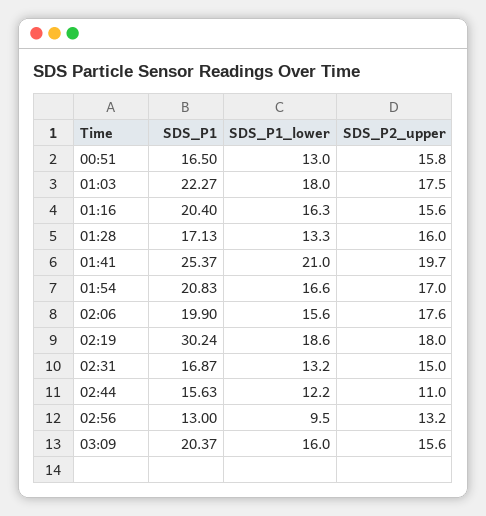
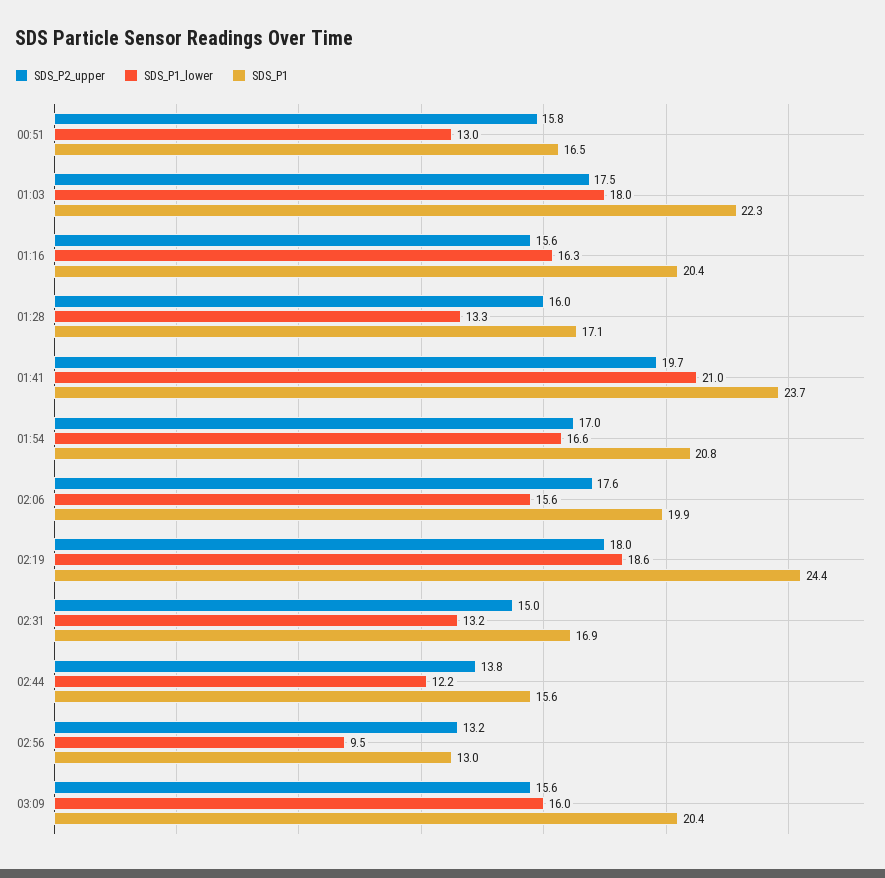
  {
    "SDS_P1": {
      "00:51": 16.5,
      "01:03": 22.27,
      "01:16": 20.4,
      "01:28": 17.13,
-     "01:41": 25.37,
+     "01:41": 23.7,
      "01:54": 20.83,
      "02:06": 19.9,
-     "02:19": 30.24,
+     "02:19": 24.4,
      "02:31": 16.87,
      "02:44": 15.63,
      "02:56": 13,
      "03:09": 20.37
    },
    "SDS_P1_lower": {
      "00:51": 13,
      "01:03": 18,
      "01:16": 16.3,
      "01:28": 13.3,
      "01:41": 21,
      "01:54": 16.6,
      "02:06": 15.6,
      "02:19": 18.6,
      "02:31": 13.2,
      "02:44": 12.2,
      "02:56": 9.5,
      "03:09": 16
    },
    "SDS_P2_upper": {
      "00:51": 15.8,
      "01:03": 17.5,
      "01:16": 15.6,
      "01:28": 16,
      "01:41": 19.7,
      "01:54": 17,
      "02:06": 17.6,
      "02:19": 18,
      "02:31": 15,
-     "02:44": 11,
+     "02:44": 13.8,
      "02:56": 13.2,
      "03:09": 15.6
    }
  }

